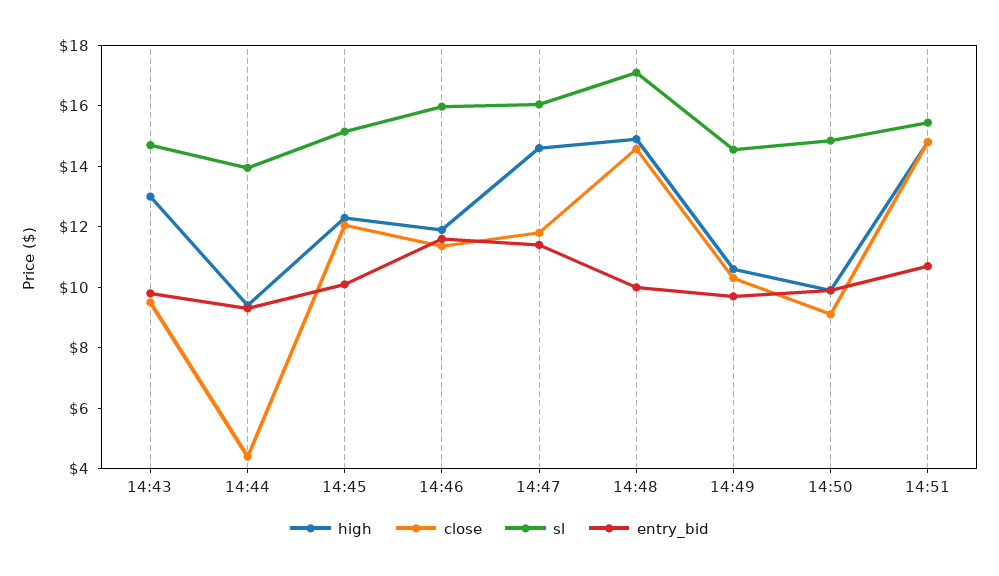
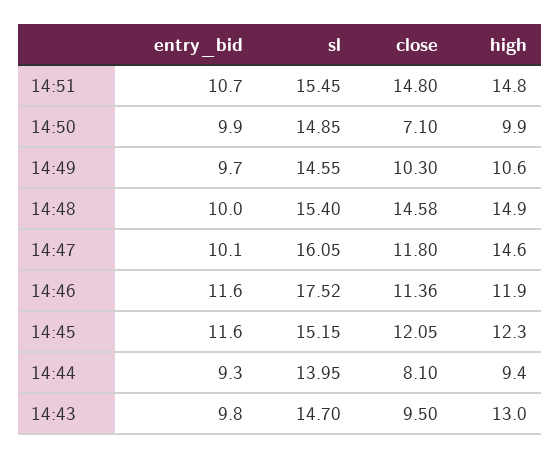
  {
    "high": {
      "14:43": 13,
      "14:44": 9.4,
      "14:45": 12.3,
      "14:46": 11.9,
      "14:47": 14.6,
      "14:48": 14.9,
      "14:49": 10.6,
      "14:50": 9.9,
      "14:51": 14.8
    },
    "close": {
      "14:43": 9.5,
-     "14:44": 4.5,
+     "14:44": 8.1,
      "14:45": 12.05,
      "14:46": 11.36,
      "14:47": 11.8,
      "14:48": 14.58,
      "14:49": 10.3,
-     "14:50": 9,
+     "14:50": 7.1,
      "14:51": 14.8
    },
    "sl": {
      "14:43": 14.7,
      "14:44": 13.95,
      "14:45": 15.15,
-     "14:46": 16,
+     "14:46": 17.52,
      "14:47": 16.05,
-     "14:48": 17,
+     "14:48": 15.4,
      "14:49": 14.55,
      "14:50": 14.85,
      "14:51": 15.45
    },
    "entry_bid": {
      "14:43": 9.8,
      "14:44": 9.3,
-     "14:45": 10,
+     "14:45": 11.6,
      "14:46": 11.6,
-     "14:47": 11.5,
+     "14:47": 10.1,
      "14:48": 10,
      "14:49": 9.7,
      "14:50": 9.9,
      "14:51": 10.7
    }
  }

